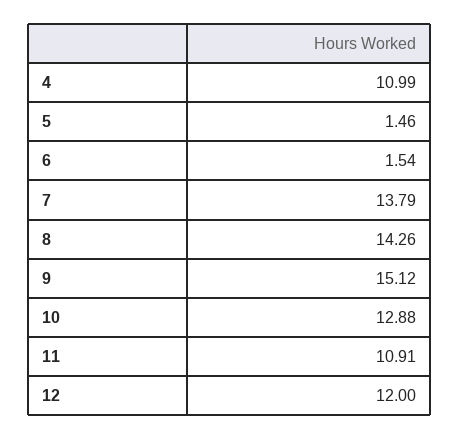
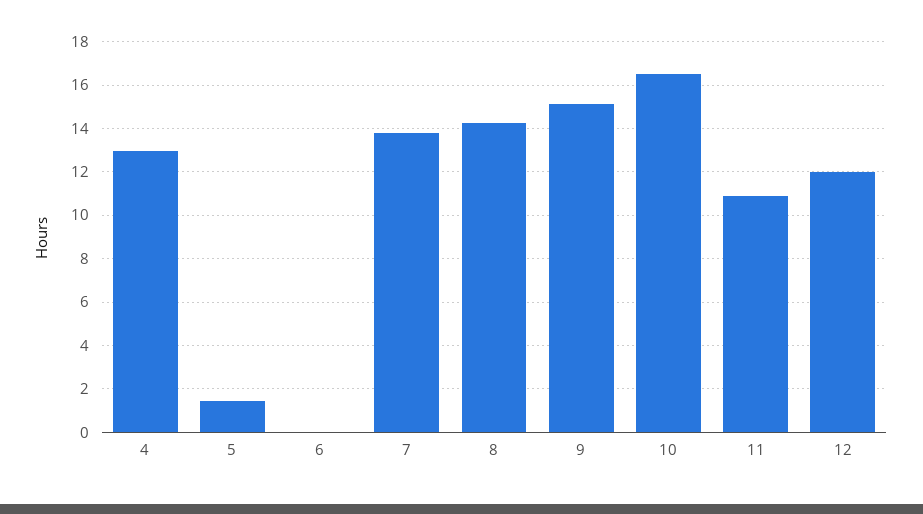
  {
-   "4": 10.99,
+   "4": 13,
    "5": 1.46,
-   "6": 1.54,
+   "6": 0,
    "7": 13.79,
    "8": 14.26,
    "9": 15.12,
-   "10": 12.88,
+   "10": 16.5,
    "11": 10.91,
    "12": 12
  }

